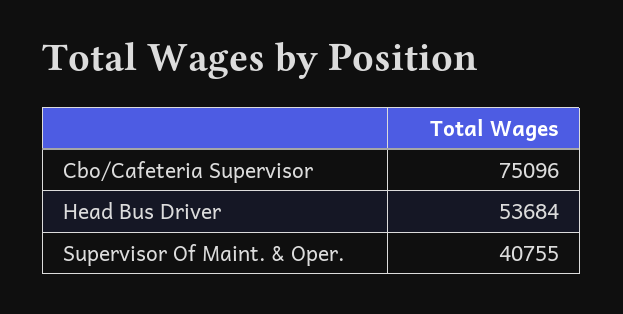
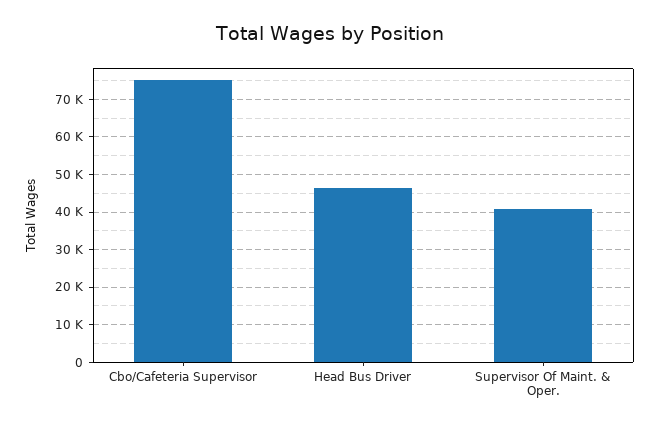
  {
    "Cbo/Cafeteria Supervisor": 75096,
-   "Head Bus Driver": 53684,
+   "Head Bus Driver": 46000,
    "Supervisor Of Maint. & Oper.": 40755
  }

